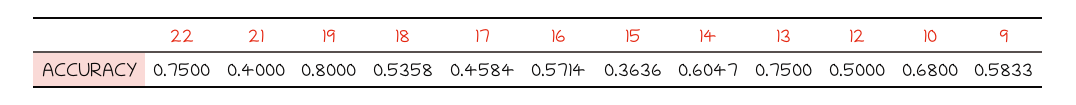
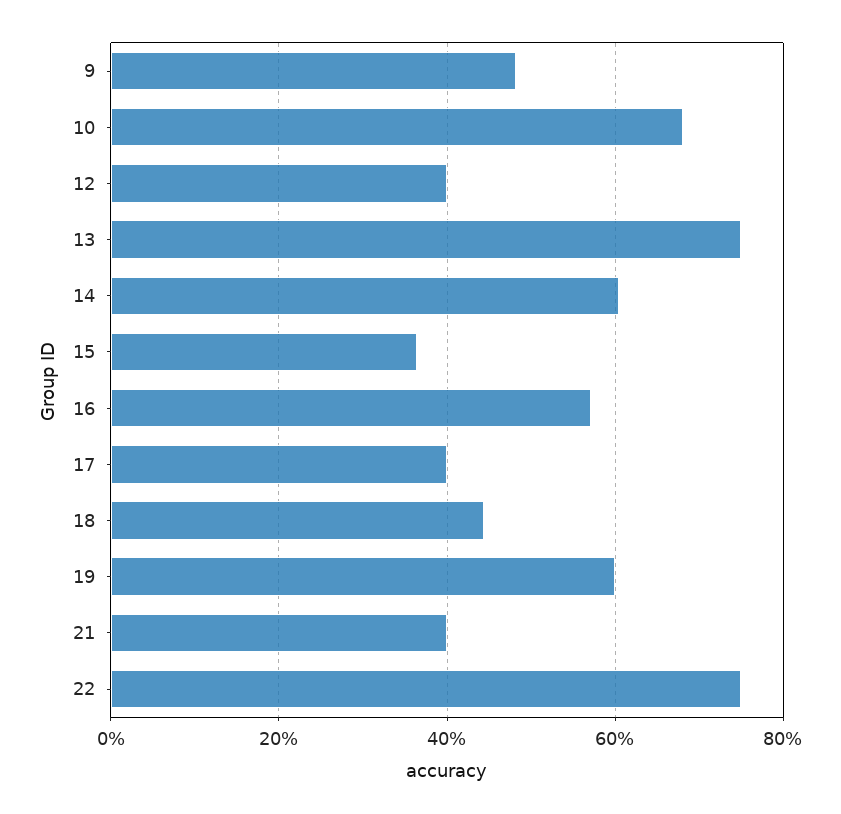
  {
    "22": 0.75,
    "21": 0.4,
-   "19": 0.8,
+   "19": 0.6,
-   "18": 0.5358,
+   "18": 0.44,
-   "17": 0.4584,
+   "17": 0.4,
    "16": 0.5714,
    "15": 0.3636,
    "14": 0.6047,
    "13": 0.75,
-   "12": 0.5,
+   "12": 0.4,
    "10": 0.68,
-   "9": 0.5833
+   "9": 0.48
  }

